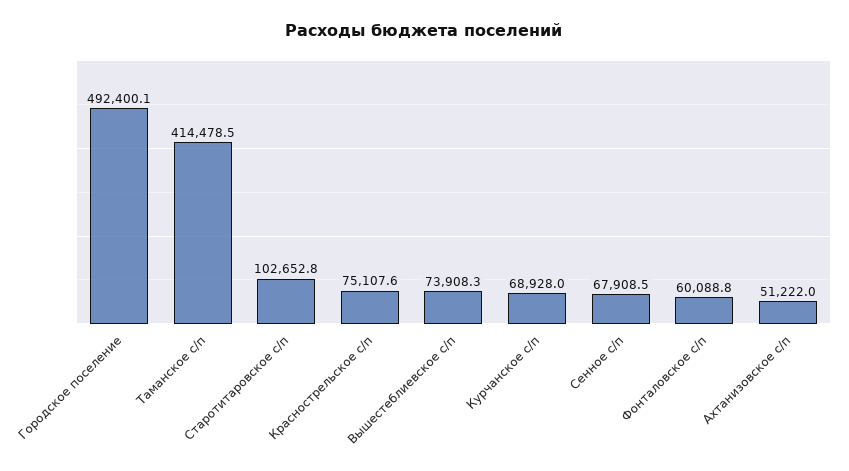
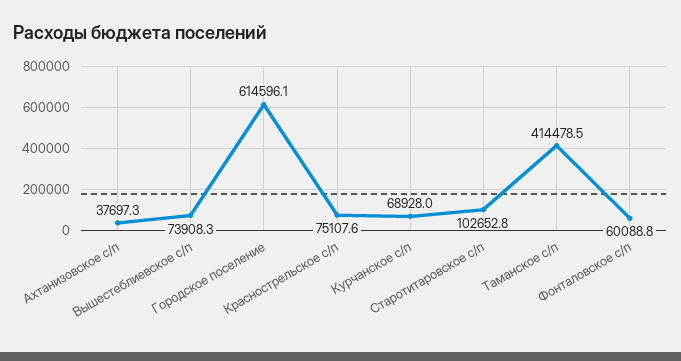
  {
-   "Городское поселение": 492400.1,
+   "Городское поселение": 614596.1,
    "Таманское с/п": 414478.5,
    "Старотитаровское с/п": 102652.8,
    "Краснострельское с/п": 75107.6,
    "Вышестеблиевское с/п": 73908.3,
    "Курчанское с/п": 68928,
-   "Сенное с/п": 67908.5,
    "Фонталовское с/п": 60088.8,
-   "Ахтанизовское с/п": 51222
+   "Ахтанизовское с/п": 37697.3
  }

